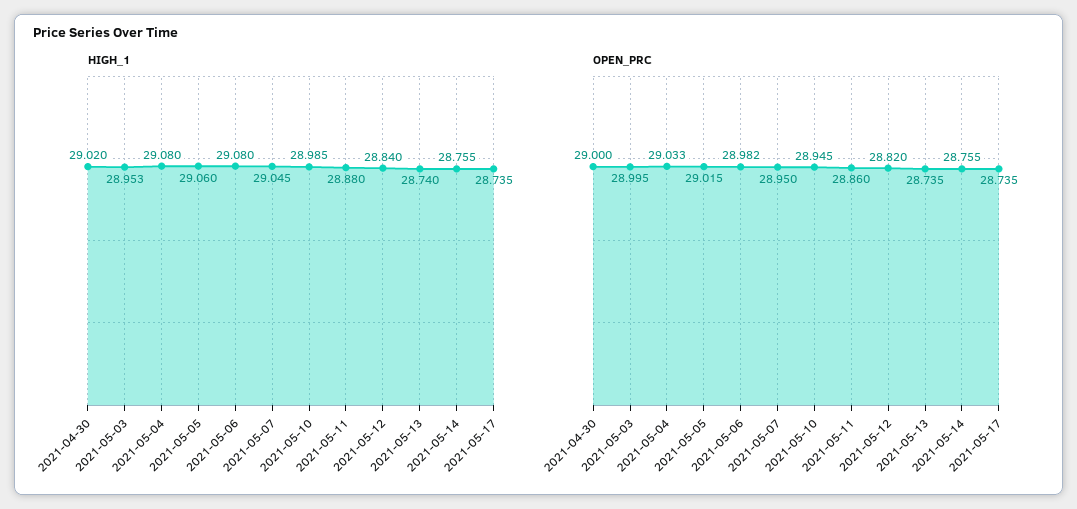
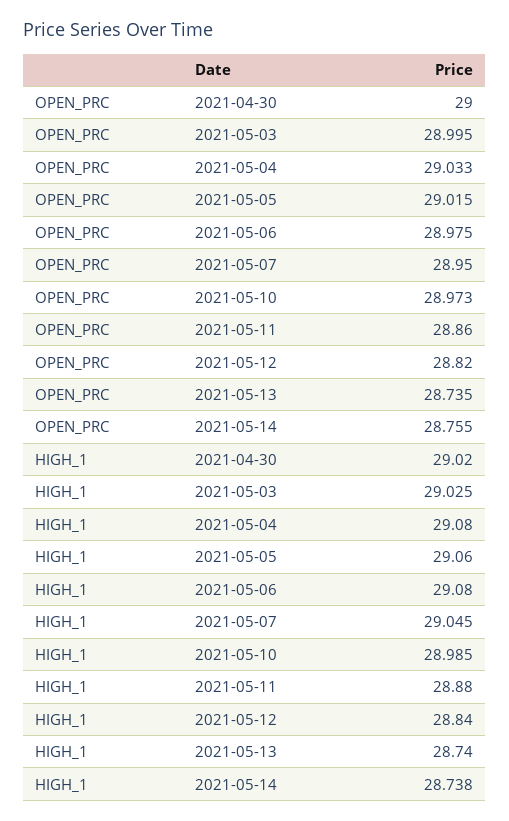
  {
    "HIGH_1": {
      "2021-04-30": 29.02,
-     "2021-05-03": 28.953,
+     "2021-05-03": 29.025,
      "2021-05-04": 29.08,
      "2021-05-05": 29.06,
      "2021-05-06": 29.08,
      "2021-05-07": 29.045,
      "2021-05-10": 28.985,
      "2021-05-11": 28.88,
      "2021-05-12": 28.84,
      "2021-05-13": 28.74,
-     "2021-05-14": 28.755,
+     "2021-05-14": 28.738
-     "2021-05-17": 28.735
    },
    "OPEN_PRC": {
      "2021-04-30": 29,
      "2021-05-03": 28.995,
      "2021-05-04": 29.033,
      "2021-05-05": 29.015,
-     "2021-05-06": 28.982,
+     "2021-05-06": 28.975,
      "2021-05-07": 28.95,
-     "2021-05-10": 28.945,
+     "2021-05-10": 28.973,
      "2021-05-11": 28.86,
      "2021-05-12": 28.82,
      "2021-05-13": 28.735,
-     "2021-05-14": 28.755,
+     "2021-05-14": 28.755
-     "2021-05-17": 28.735
    }
  }

